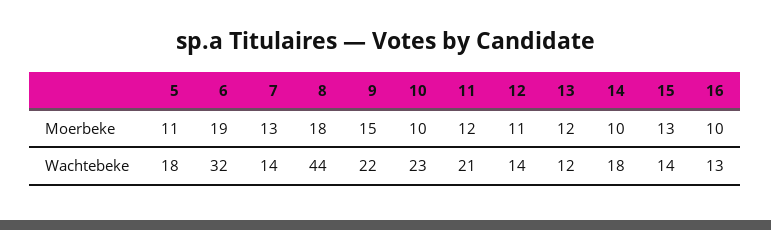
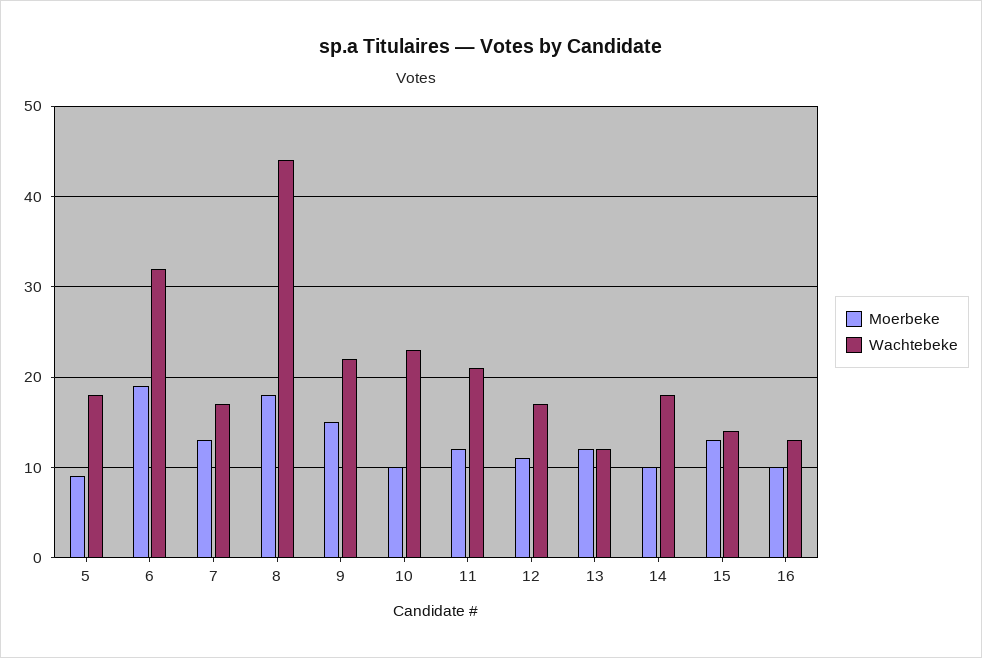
  {
    "Moerbeke": {
-     "5": 11,
+     "5": 9,
      "6": 19,
      "7": 13,
      "8": 18,
      "9": 15,
      "10": 10,
      "11": 12,
      "12": 11,
      "13": 12,
      "14": 10,
      "15": 13,
      "16": 10
    },
    "Wachtebeke": {
      "5": 18,
      "6": 32,
-     "7": 14,
+     "7": 17,
      "8": 44,
      "9": 22,
      "10": 23,
      "11": 21,
-     "12": 14,
+     "12": 17,
      "13": 12,
      "14": 18,
      "15": 14,
      "16": 13
    }
  }

